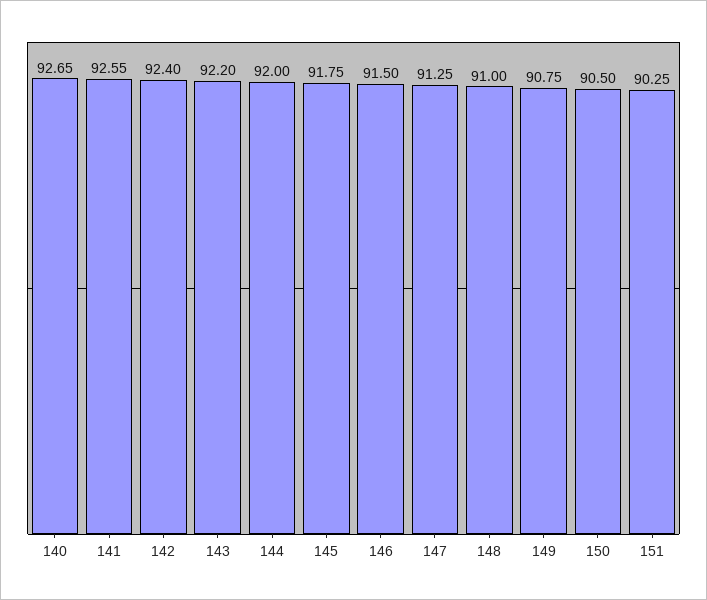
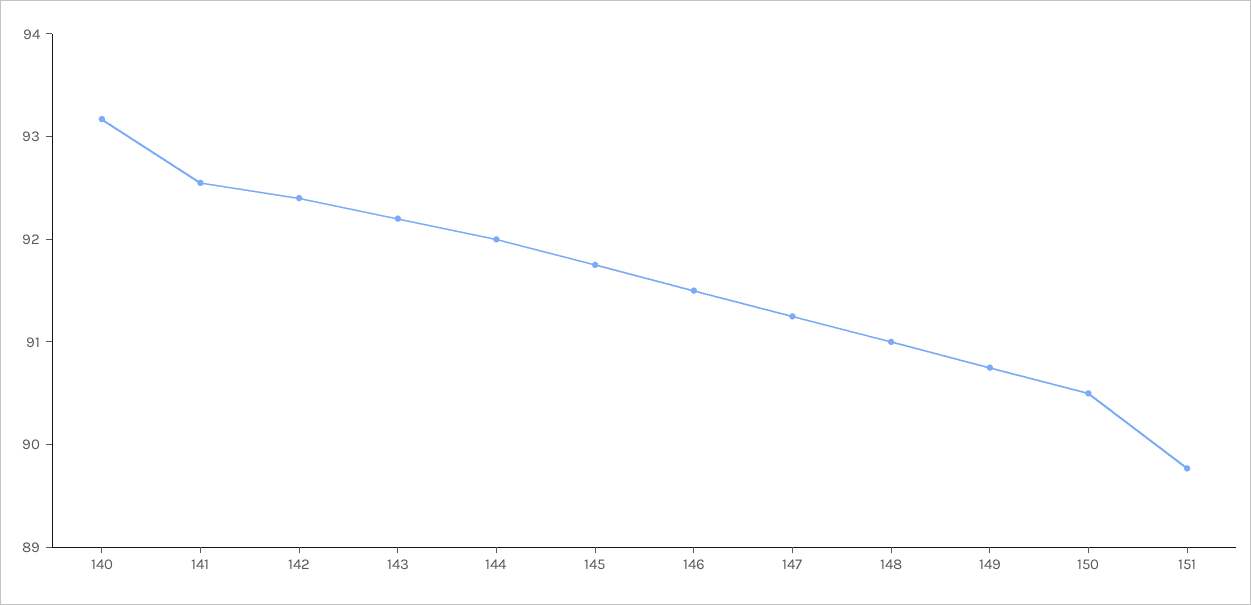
  {
-   "140": 92.65,
+   "140": 93.2,
    "141": 92.55,
    "142": 92.4,
    "143": 92.2,
    "144": 92,
    "145": 91.75,
    "146": 91.5,
    "147": 91.25,
    "148": 91,
    "149": 90.75,
    "150": 90.5,
-   "151": 90.25
+   "151": 89.8
  }

